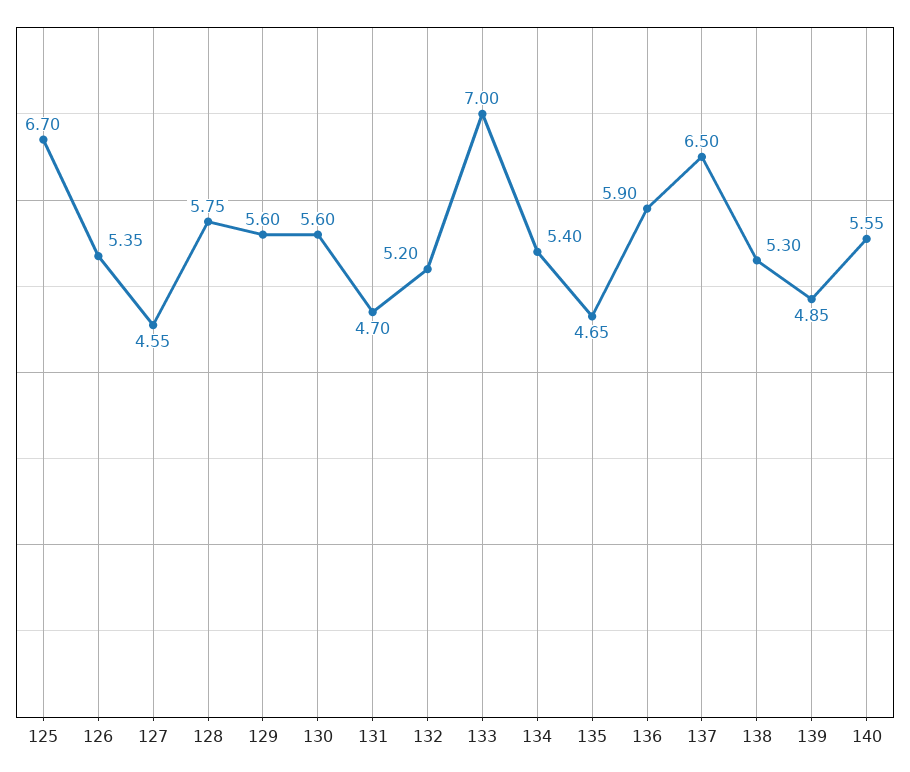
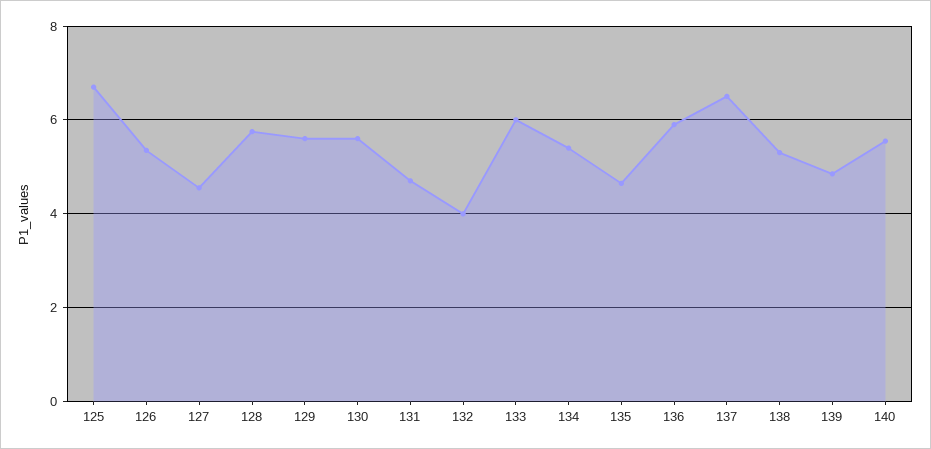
  {
    "125": 6.7,
    "126": 5.35,
    "127": 4.55,
    "128": 5.75,
    "129": 5.6,
    "130": 5.6,
    "131": 4.7,
-   "132": 5.2,
+   "132": 4,
-   "133": 7,
+   "133": 6,
    "134": 5.4,
    "135": 4.65,
    "136": 5.9,
    "137": 6.5,
    "138": 5.3,
    "139": 4.85,
    "140": 5.55
  }

